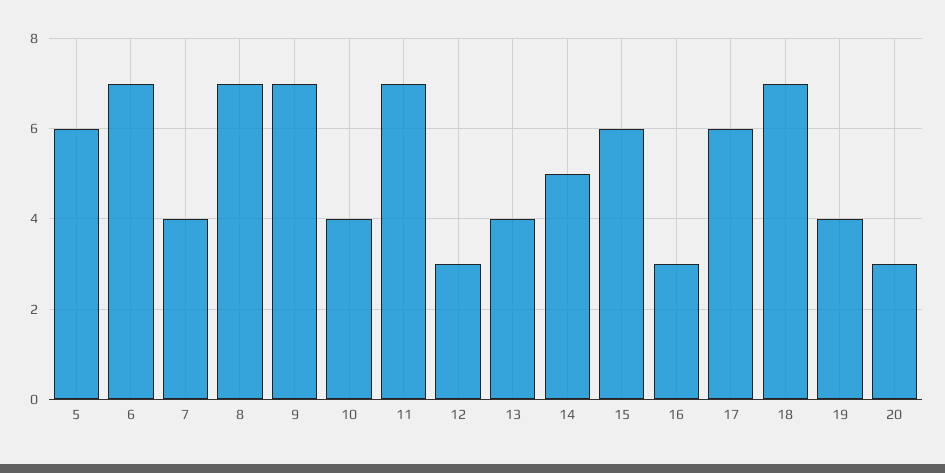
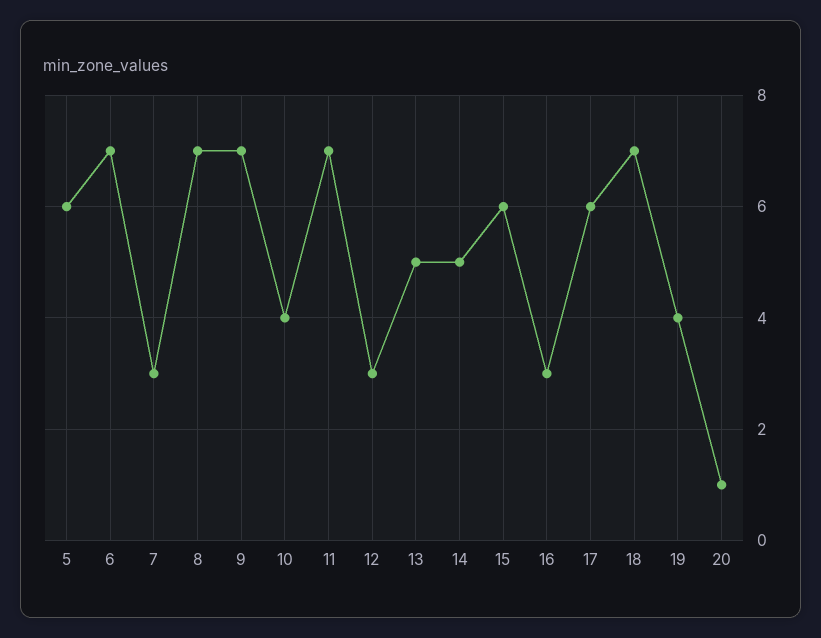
  {
    "5": 6,
    "6": 7,
-   "7": 4,
+   "7": 3,
    "8": 7,
    "9": 7,
    "10": 4,
    "11": 7,
    "12": 3,
-   "13": 4,
+   "13": 5,
    "14": 5,
    "15": 6,
    "16": 3,
    "17": 6,
    "18": 7,
    "19": 4,
-   "20": 3
+   "20": 1
  }

